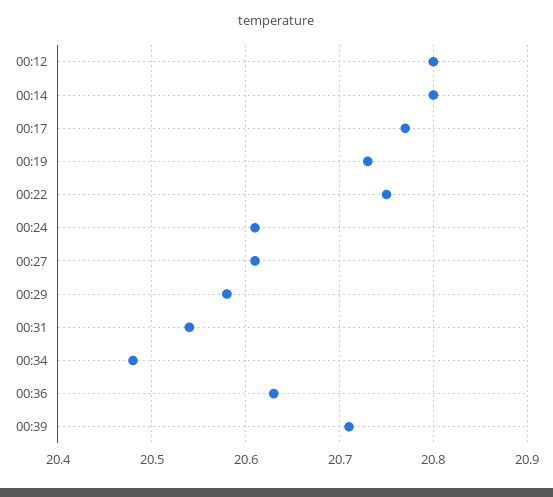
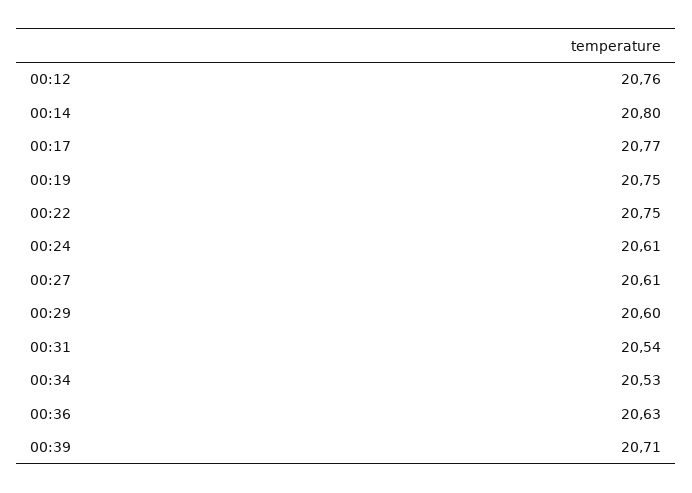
  {
-   "00:12": 20.8,
+   "00:12": 20.76,
    "00:14": 20.8,
    "00:17": 20.77,
-   "00:19": 20.73,
+   "00:19": 20.75,
    "00:22": 20.75,
    "00:24": 20.61,
    "00:27": 20.61,
-   "00:29": 20.58,
+   "00:29": 20.6,
    "00:31": 20.54,
-   "00:34": 20.48,
+   "00:34": 20.53,
    "00:36": 20.63,
    "00:39": 20.71
  }

